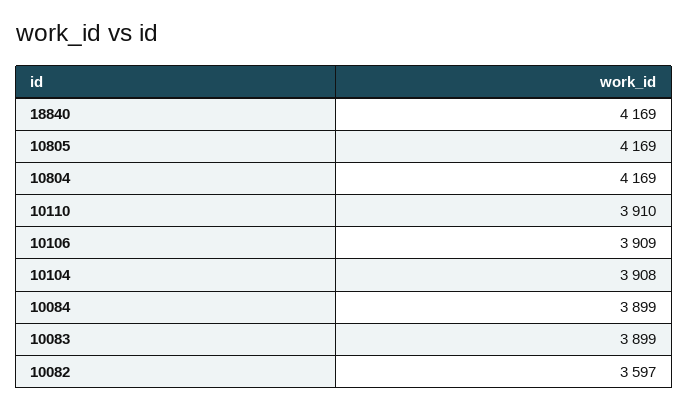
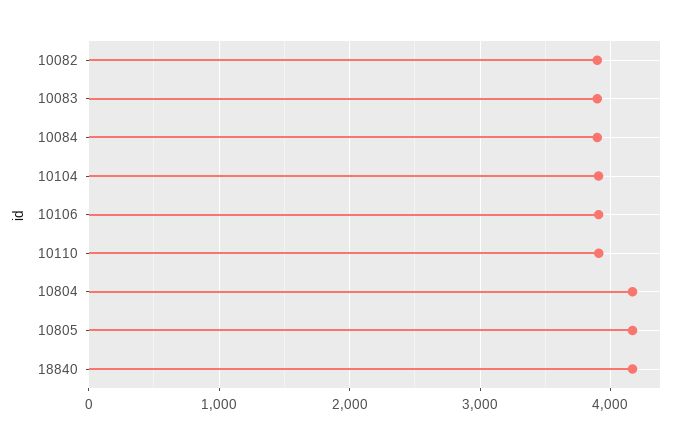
  {
    "18840": 4169,
    "10805": 4169,
    "10804": 4169,
    "10110": 3910,
    "10106": 3909,
    "10104": 3908,
    "10084": 3899,
    "10083": 3899,
-   "10082": 3597
+   "10082": 3900
  }

